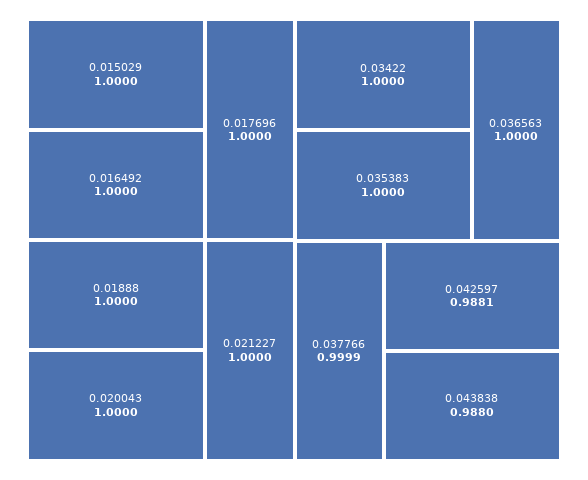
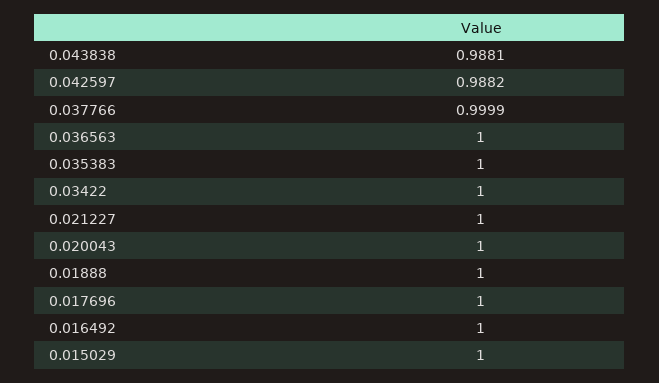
  {
    "0.015029": 1,
    "0.016492": 1,
    "0.017696": 1,
    "0.01888": 1,
    "0.020043": 1,
    "0.021227": 1,
    "0.03422": 1,
    "0.035383": 1,
    "0.036563": 1,
    "0.037766": 0.9999,
-   "0.042597": 0.9881,
+   "0.042597": 0.9882,
-   "0.043838": 0.988
+   "0.043838": 0.9881
  }

